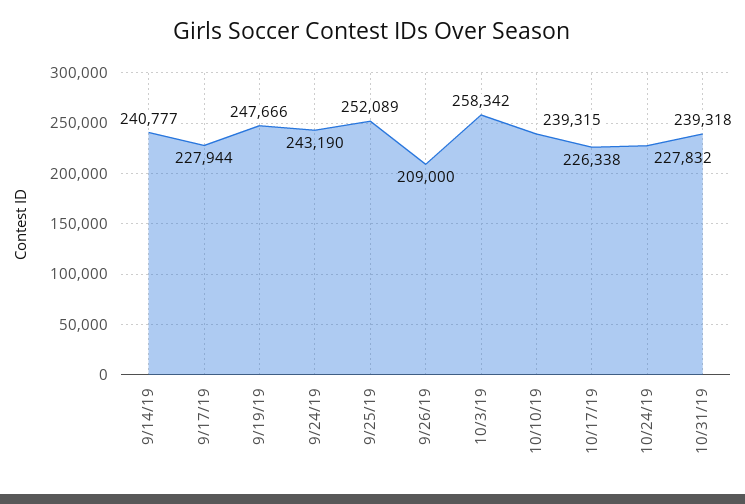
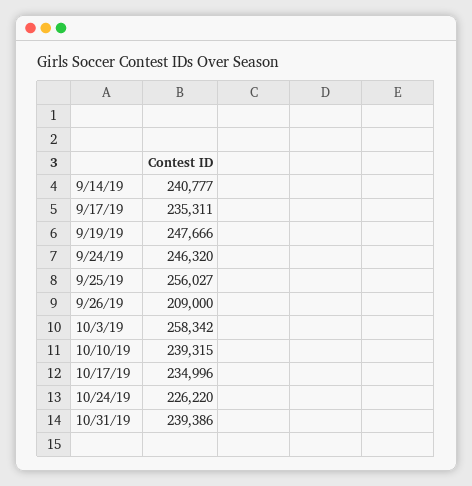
  {
    "9/14/19": 240777,
-   "9/17/19": 227944,
+   "9/17/19": 235311,
    "9/19/19": 247666,
-   "9/24/19": 243190,
+   "9/24/19": 246320,
-   "9/25/19": 252089,
+   "9/25/19": 256027,
    "9/26/19": 209000,
    "10/3/19": 258342,
    "10/10/19": 239315,
-   "10/17/19": 226338,
+   "10/17/19": 234996,
-   "10/24/19": 227832,
+   "10/24/19": 226220,
-   "10/31/19": 239318
+   "10/31/19": 239386
  }

